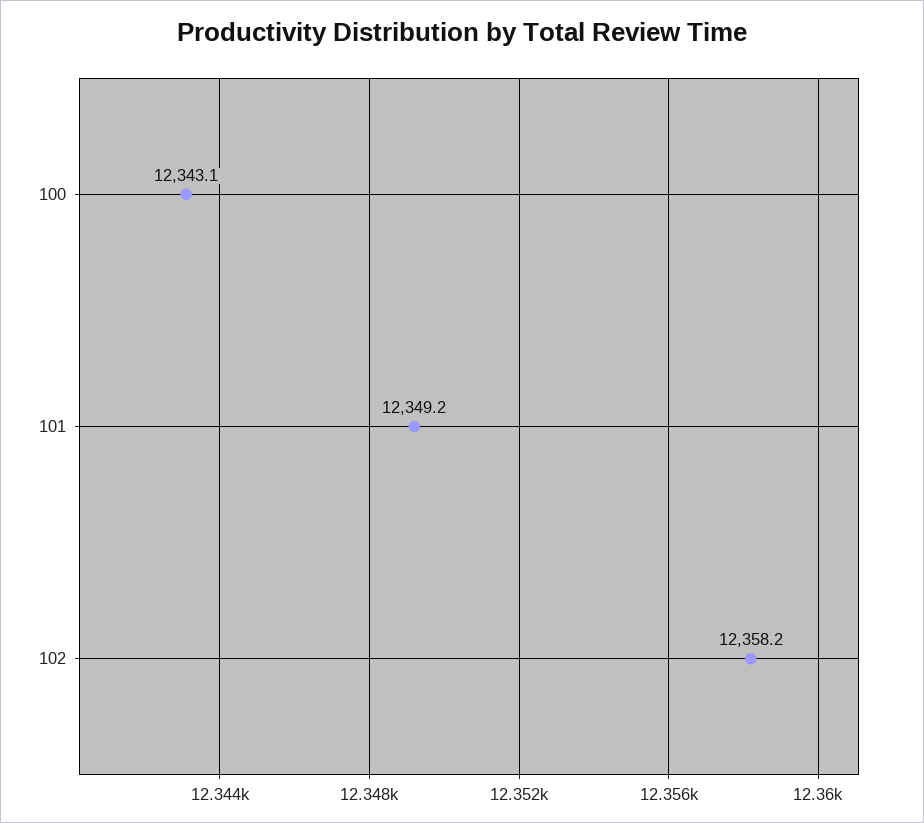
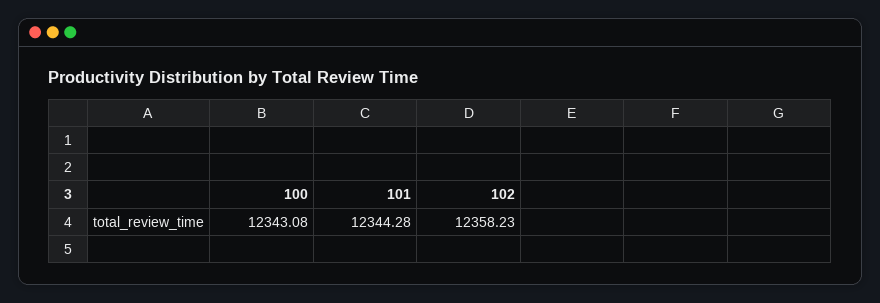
  {
    "100": 12343.08,
-   "101": 12349.2,
+   "101": 12344.28,
    "102": 12358.23
  }

